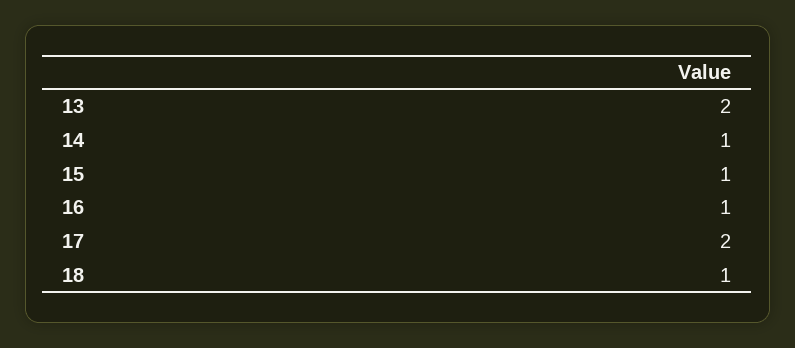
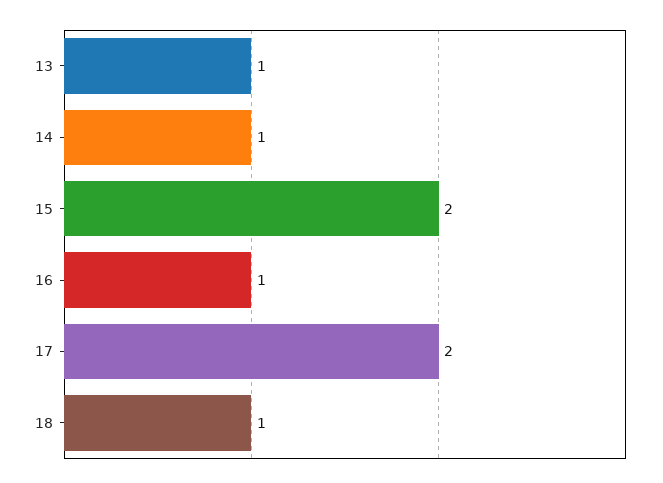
  {
-   "13": 2,
+   "13": 1,
    "14": 1,
-   "15": 1,
+   "15": 2,
    "16": 1,
    "17": 2,
    "18": 1
  }

